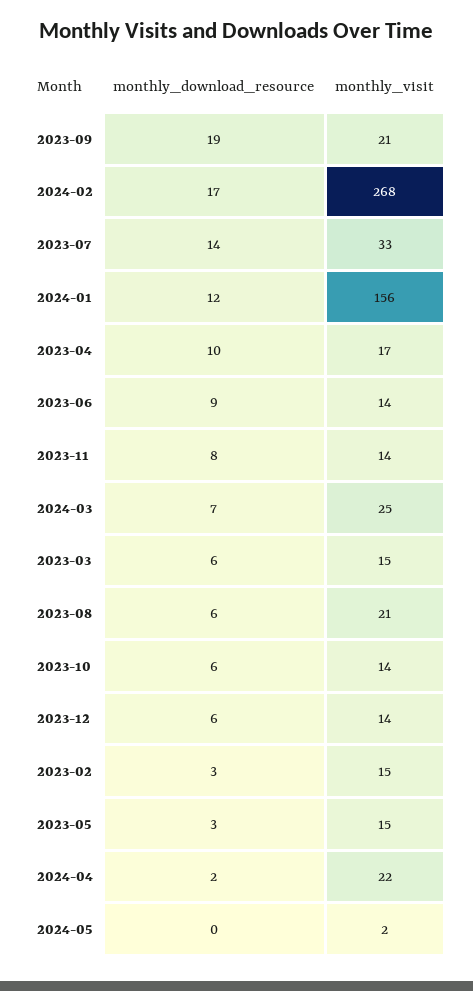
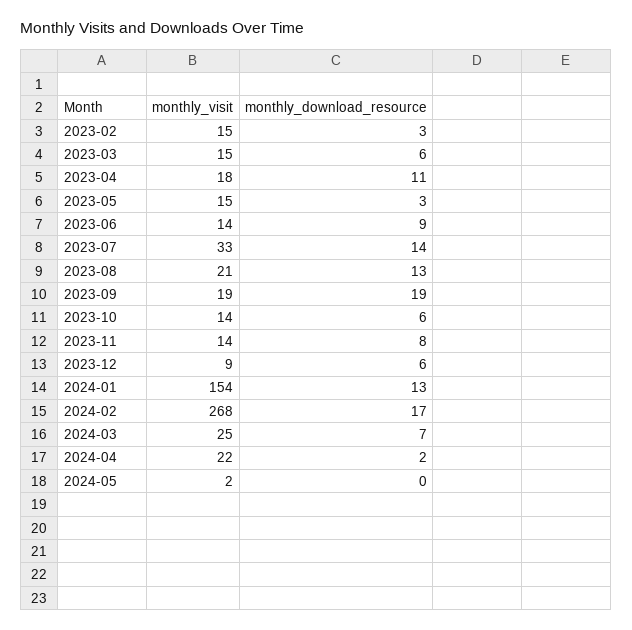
  {
    "monthly_download_resource": {
      "2023-09": 19,
      "2024-02": 17,
      "2023-07": 14,
-     "2024-01": 12,
+     "2024-01": 13,
-     "2023-04": 10,
+     "2023-04": 11,
      "2023-06": 9,
      "2023-11": 8,
      "2024-03": 7,
      "2023-03": 6,
-     "2023-08": 6,
+     "2023-08": 13,
      "2023-10": 6,
      "2023-12": 6,
      "2023-02": 3,
      "2023-05": 3,
      "2024-04": 2,
      "2024-05": 0
    },
    "monthly_visit": {
-     "2023-09": 21,
+     "2023-09": 19,
      "2024-02": 268,
      "2023-07": 33,
-     "2024-01": 156,
+     "2024-01": 154,
-     "2023-04": 17,
+     "2023-04": 18,
      "2023-06": 14,
      "2023-11": 14,
      "2024-03": 25,
      "2023-03": 15,
      "2023-08": 21,
      "2023-10": 14,
-     "2023-12": 14,
+     "2023-12": 9,
      "2023-02": 15,
      "2023-05": 15,
      "2024-04": 22,
      "2024-05": 2
    }
  }

